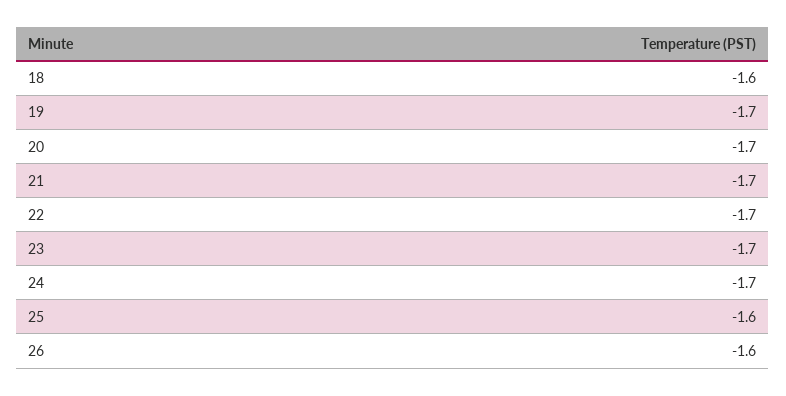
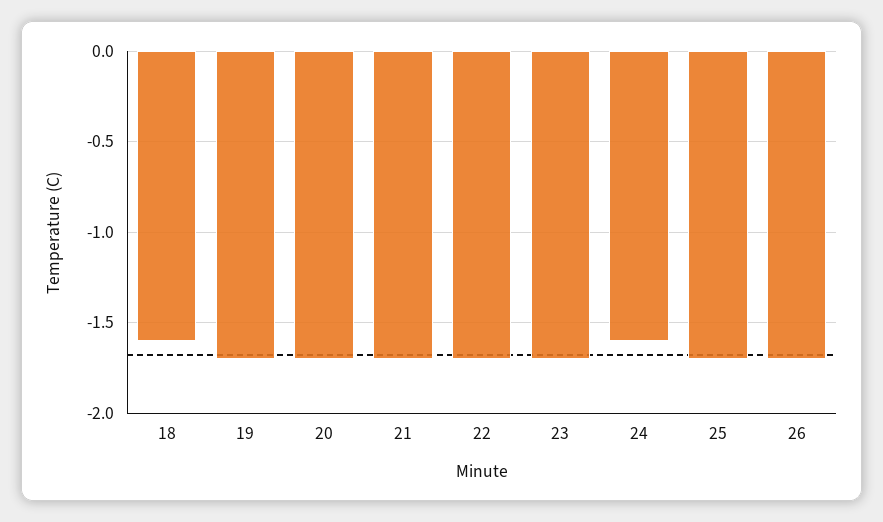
  {
    "18": -1.6,
    "19": -1.7,
    "20": -1.7,
    "21": -1.7,
    "22": -1.7,
    "23": -1.7,
-   "24": -1.7,
+   "24": -1.6,
-   "25": -1.6,
+   "25": -1.7,
-   "26": -1.6
+   "26": -1.7
  }

